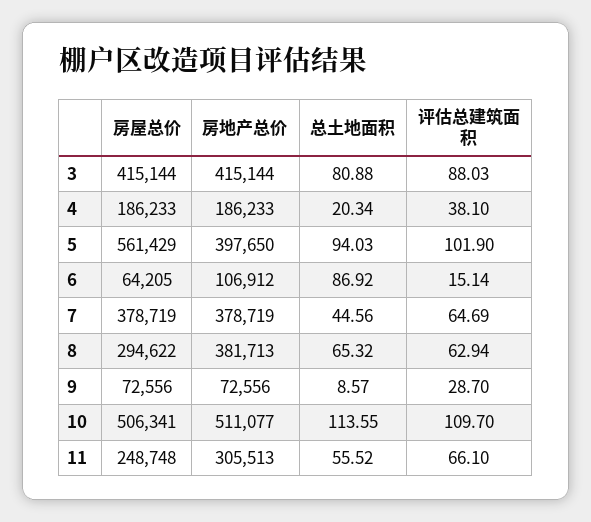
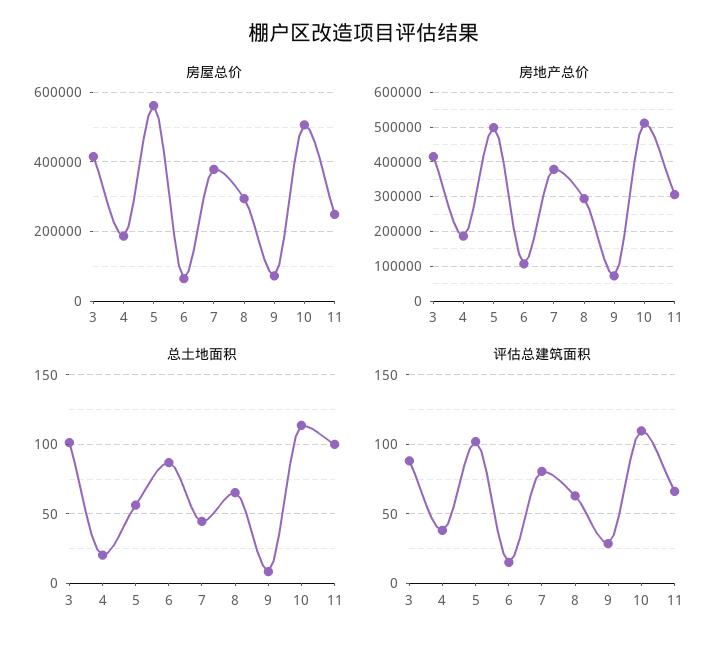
  {
    "房屋总价": {
      "3": 415144,
      "4": 186233,
      "5": 561429,
      "6": 64205,
      "7": 378719,
      "8": 294622,
      "9": 72556,
      "10": 506341,
      "11": 248748
    },
    "房地产总价": {
      "3": 415144,
      "4": 186233,
-     "5": 397650,
+     "5": 500000,
      "6": 106912,
      "7": 378719,
-     "8": 381713,
+     "8": 300000,
      "9": 72556,
      "10": 511077,
      "11": 305513
    },
    "总土地面积": {
-     "3": 80.88,
+     "3": 100,
      "4": 20.34,
-     "5": 94.03,
+     "5": 55,
      "6": 86.92,
      "7": 44.56,
      "8": 65.32,
      "9": 8.57,
      "10": 113.55,
-     "11": 55.52
+     "11": 100
    },
    "评估总建筑面积": {
      "3": 88.03,
      "4": 38.1,
      "5": 101.9,
      "6": 15.14,
-     "7": 64.69,
+     "7": 80,
      "8": 62.94,
      "9": 28.7,
      "10": 109.7,
      "11": 66.1
    }
  }

